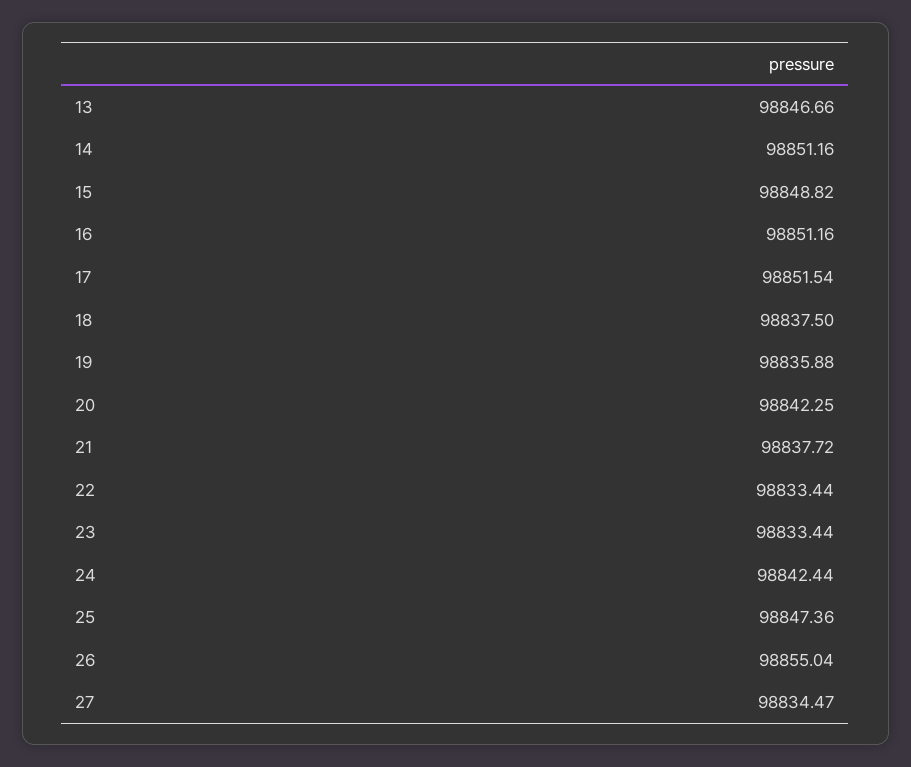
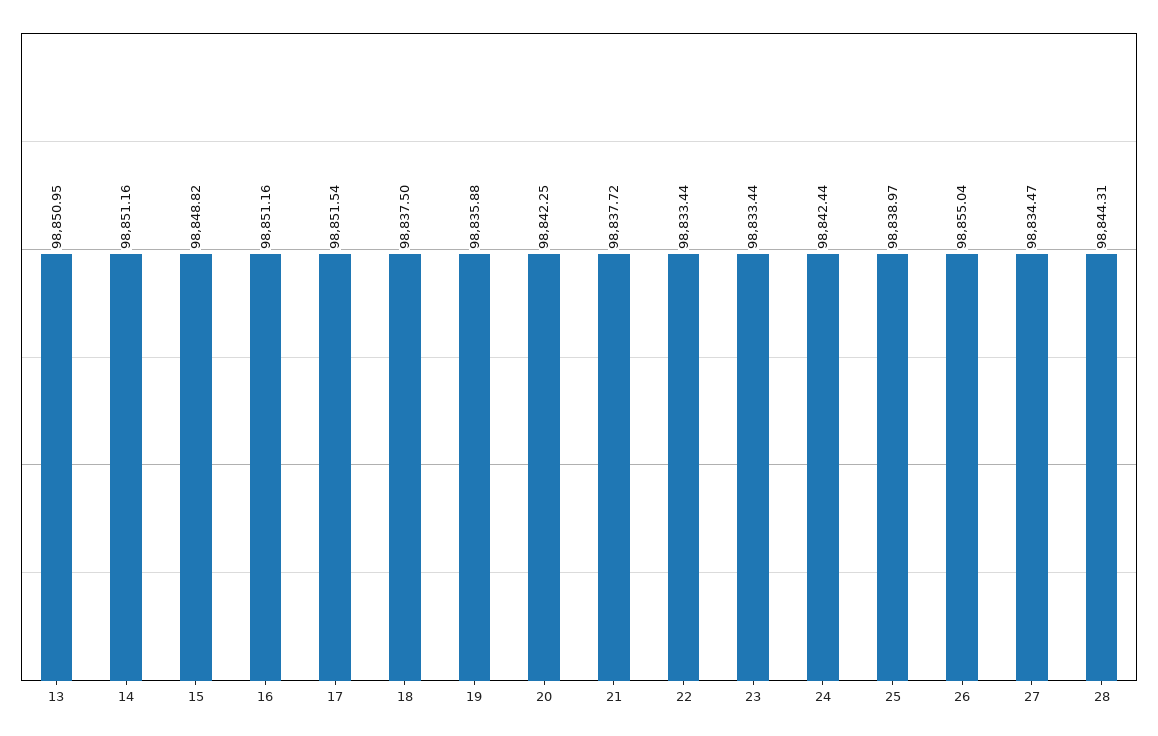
  {
-   "13": 98846.66,
+   "13": 98850.95,
    "14": 98851.16,
    "15": 98848.82,
    "16": 98851.16,
    "17": 98851.54,
    "18": 98837.5,
    "19": 98835.88,
    "20": 98842.25,
    "21": 98837.72,
    "22": 98833.44,
    "23": 98833.44,
    "24": 98842.44,
-   "25": 98847.36,
+   "25": 98838.97,
    "26": 98855.04,
-   "27": 98834.47
+   "27": 98834.47,
+   "28": 98844.31
  }

